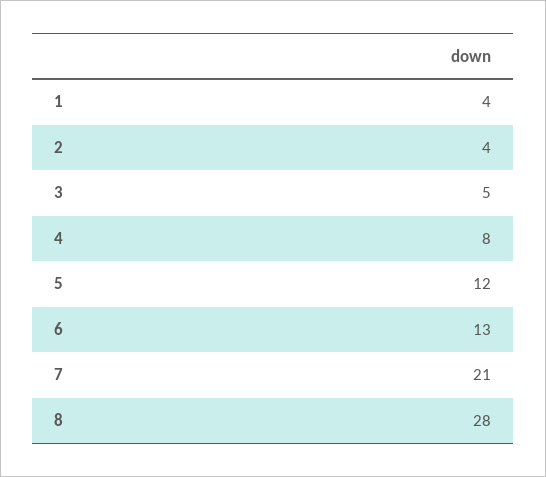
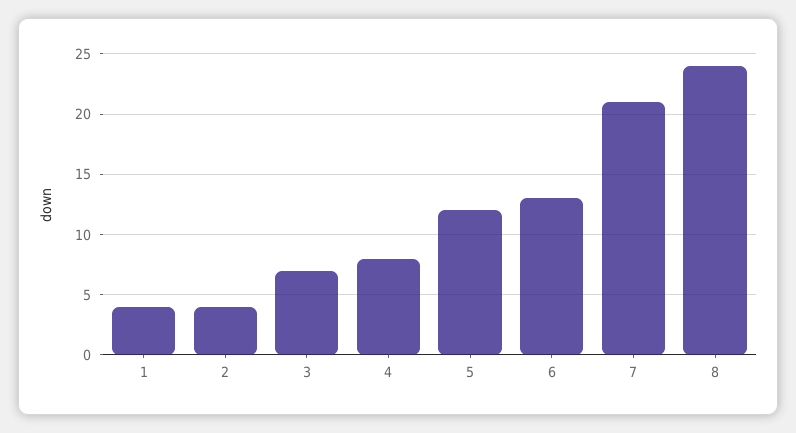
  {
    "1": 4,
    "2": 4,
-   "3": 5,
+   "3": 7,
    "4": 8,
    "5": 12,
    "6": 13,
    "7": 21,
-   "8": 28
+   "8": 24
  }

